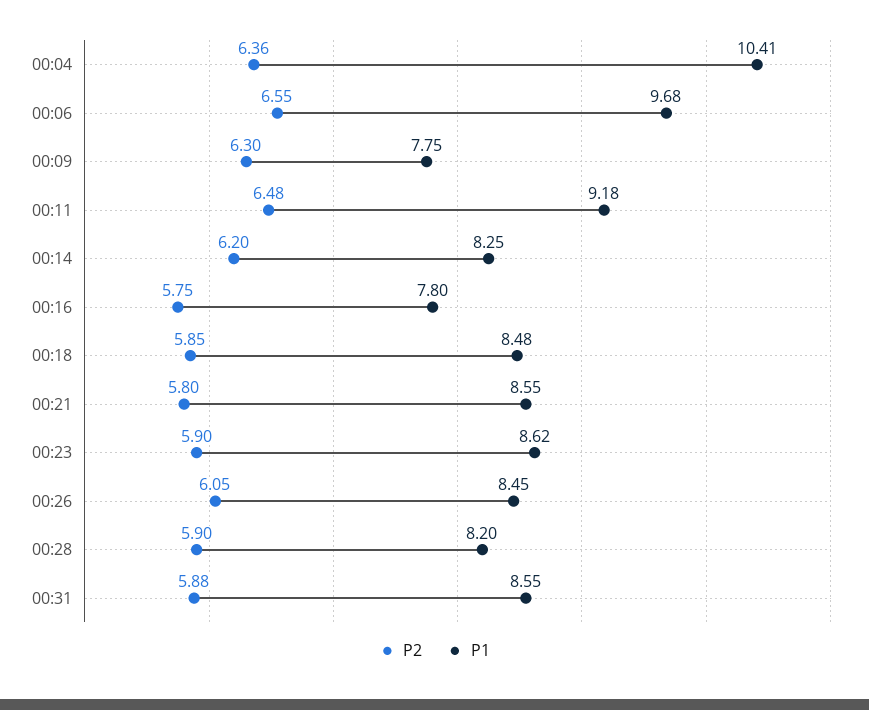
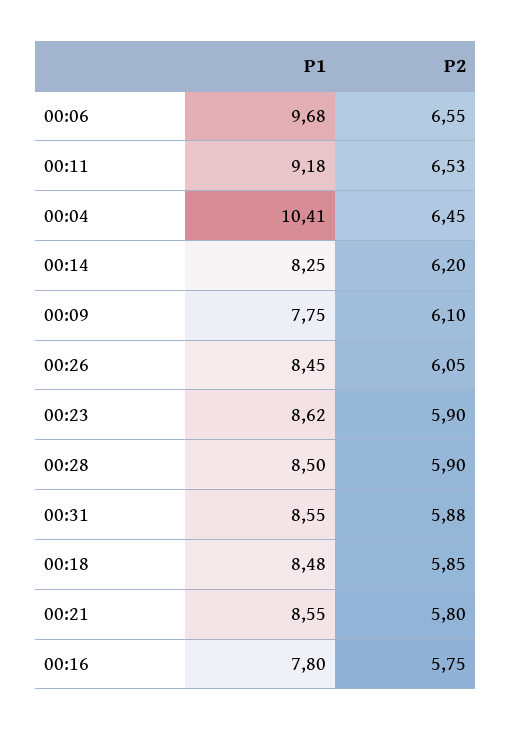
  {
    "P2": {
-     "00:04": 6.36,
+     "00:04": 6.45,
      "00:06": 6.55,
-     "00:09": 6.3,
+     "00:09": 6.1,
-     "00:11": 6.48,
+     "00:11": 6.53,
      "00:14": 6.2,
      "00:16": 5.75,
      "00:18": 5.85,
      "00:21": 5.8,
      "00:23": 5.9,
      "00:26": 6.05,
      "00:28": 5.9,
      "00:31": 5.88
    },
    "P1": {
      "00:04": 10.41,
      "00:06": 9.68,
      "00:09": 7.75,
      "00:11": 9.18,
      "00:14": 8.25,
      "00:16": 7.8,
      "00:18": 8.48,
      "00:21": 8.55,
      "00:23": 8.62,
      "00:26": 8.45,
-     "00:28": 8.2,
+     "00:28": 8.5,
      "00:31": 8.55
    }
  }

